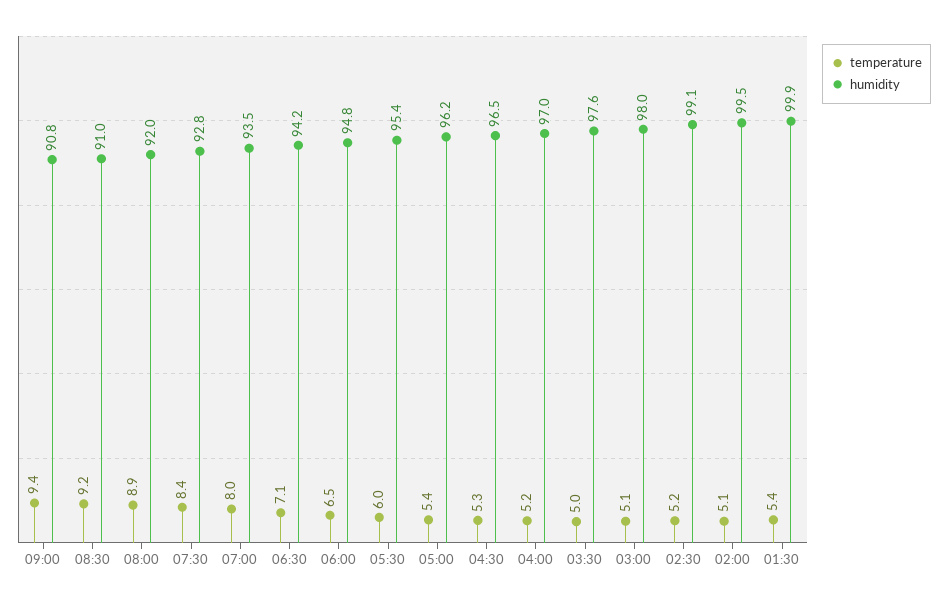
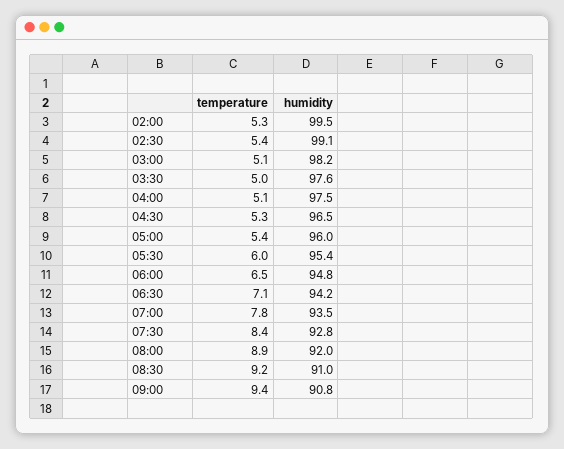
  {
    "temperature": {
      "09:00": 9.4,
      "08:30": 9.2,
      "08:00": 8.9,
      "07:30": 8.4,
-     "07:00": 8,
+     "07:00": 7.8,
      "06:30": 7.1,
      "06:00": 6.5,
      "05:30": 6,
      "05:00": 5.4,
      "04:30": 5.3,
-     "04:00": 5.2,
+     "04:00": 5.1,
      "03:30": 5,
      "03:00": 5.1,
-     "02:30": 5.2,
+     "02:30": 5.4,
-     "02:00": 5.1,
+     "02:00": 5.3
-     "01:30": 5.4
    },
    "humidity": {
      "09:00": 90.8,
      "08:30": 91,
      "08:00": 92,
      "07:30": 92.8,
      "07:00": 93.5,
      "06:30": 94.2,
      "06:00": 94.8,
      "05:30": 95.4,
-     "05:00": 96.2,
+     "05:00": 96,
      "04:30": 96.5,
-     "04:00": 97,
+     "04:00": 97.5,
      "03:30": 97.6,
-     "03:00": 98,
+     "03:00": 98.2,
      "02:30": 99.1,
-     "02:00": 99.5,
+     "02:00": 99.5
-     "01:30": 99.9
    }
  }

